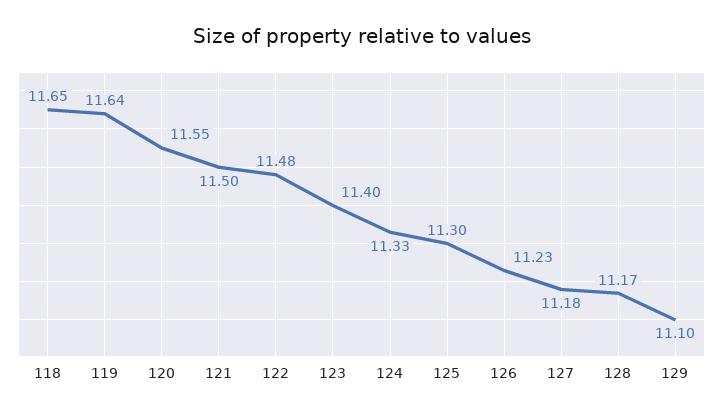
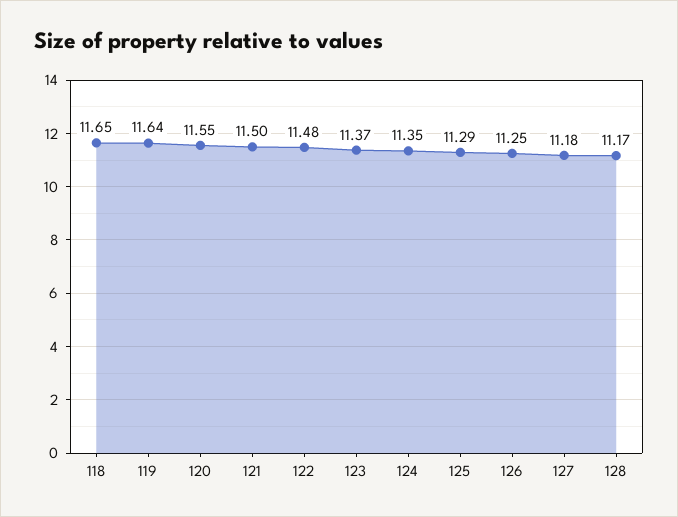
  {
    "118": 11.65,
    "119": 11.64,
    "120": 11.55,
    "121": 11.5,
    "122": 11.48,
-   "123": 11.4,
+   "123": 11.37,
-   "124": 11.33,
+   "124": 11.35,
-   "125": 11.3,
+   "125": 11.29,
-   "126": 11.23,
+   "126": 11.25,
    "127": 11.18,
-   "128": 11.17,
+   "128": 11.17
-   "129": 11.1
  }

